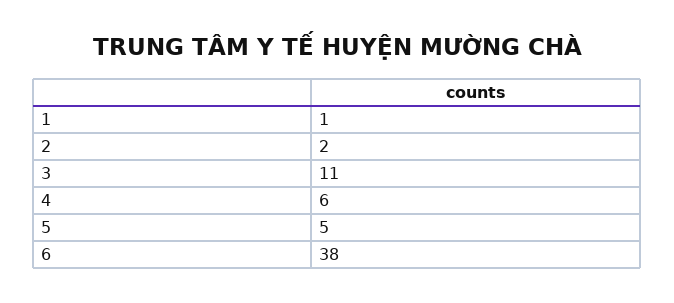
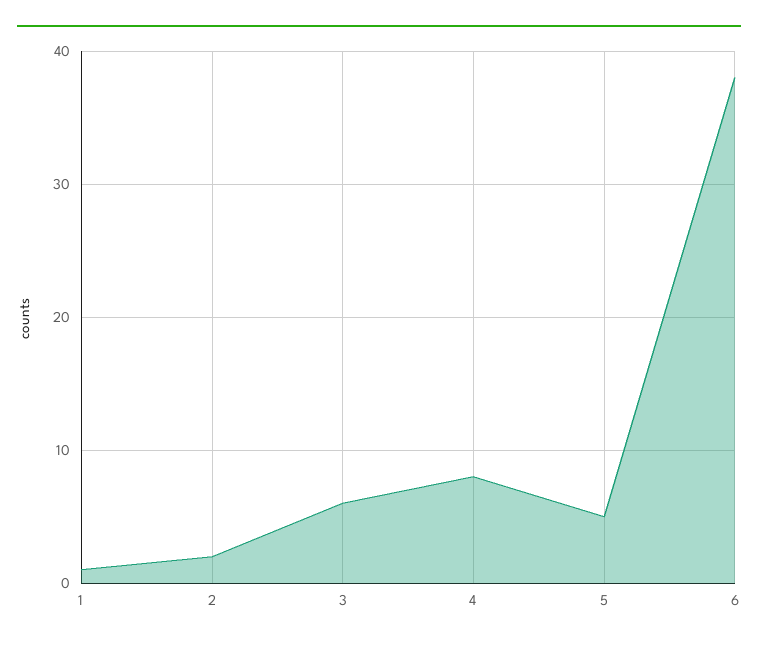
  {
    "1": 1,
    "2": 2,
-   "3": 11,
+   "3": 6,
-   "4": 6,
+   "4": 8,
    "5": 5,
    "6": 38
  }

